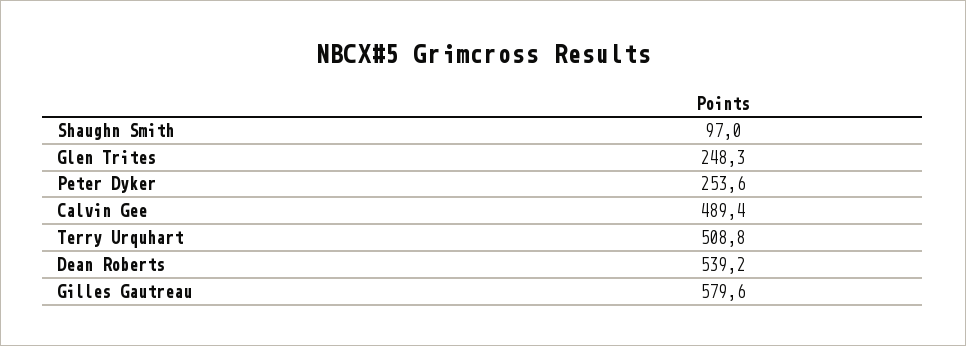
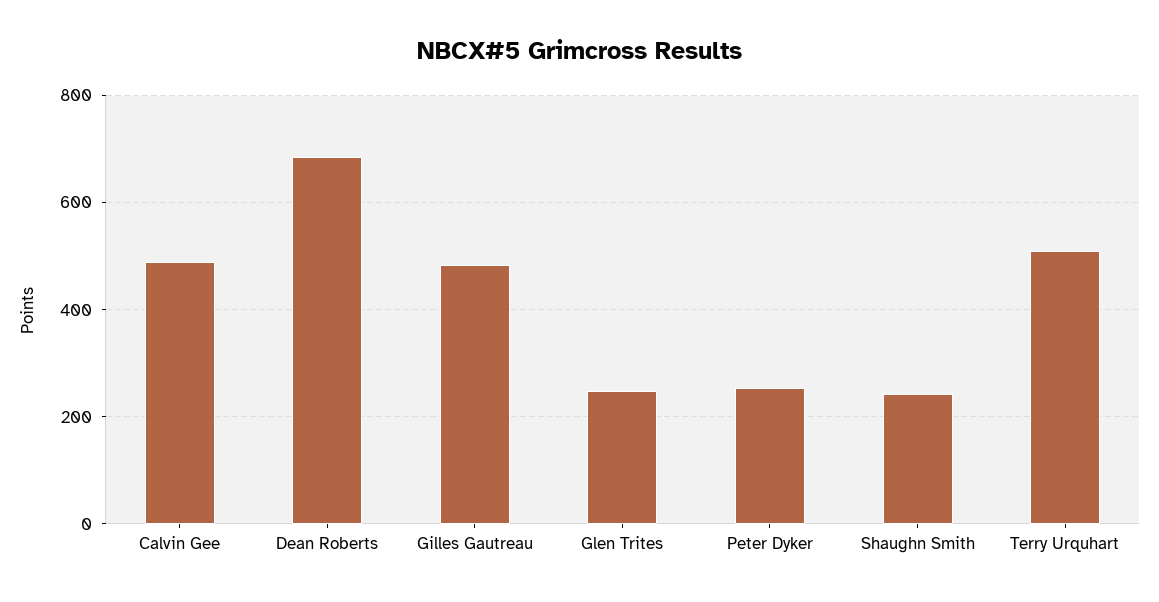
  {
-   "Shaughn Smith": 97,
+   "Shaughn Smith": 240,
    "Glen Trites": 248.3,
    "Peter Dyker": 253.6,
    "Calvin Gee": 489.4,
    "Terry Urquhart": 508.8,
-   "Dean Roberts": 539.2,
+   "Dean Roberts": 680,
-   "Gilles Gautreau": 579.6
+   "Gilles Gautreau": 480
  }

